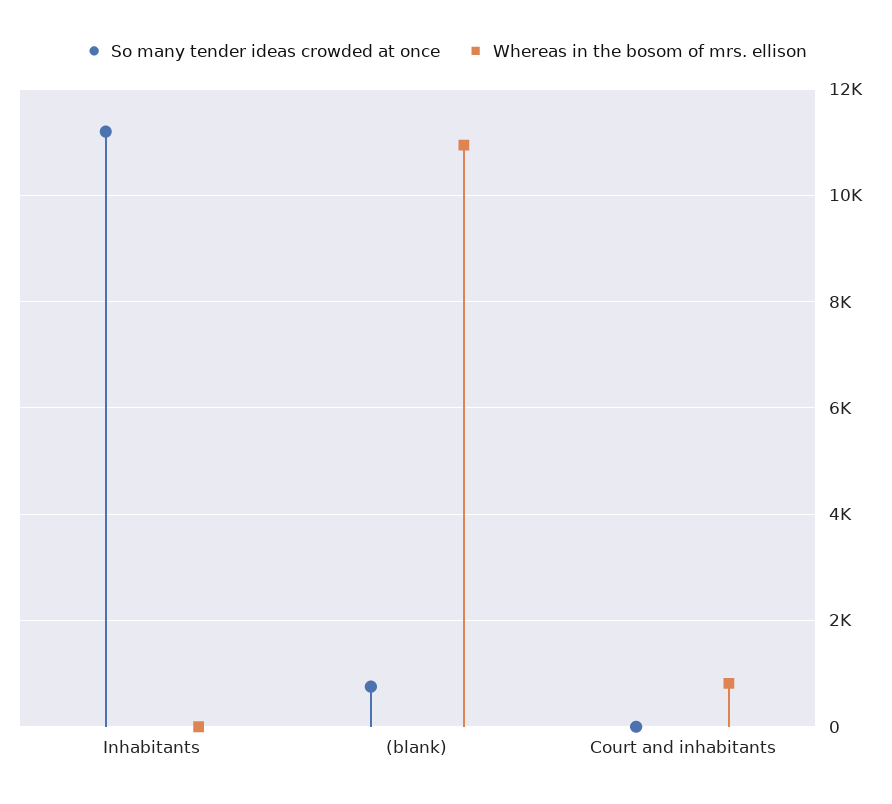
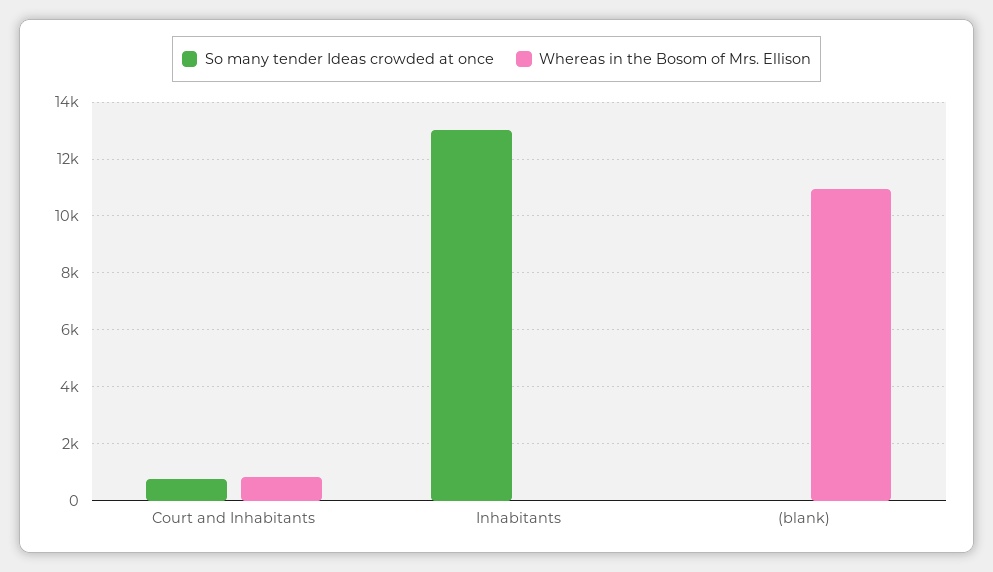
  {
    "So many tender ideas crowded at once": {
-     "Inhabitants": 11200,
+     "Inhabitants": 13000,
-     "(blank)": 800,
+     "(blank)": 0,
-     "Court and inhabitants": 0
+     "Court and inhabitants": 750
    },
    "Whereas in the bosom of mrs. ellison": {
      "Inhabitants": 0,
      "(blank)": 11000,
      "Court and inhabitants": 800
    }
  }

